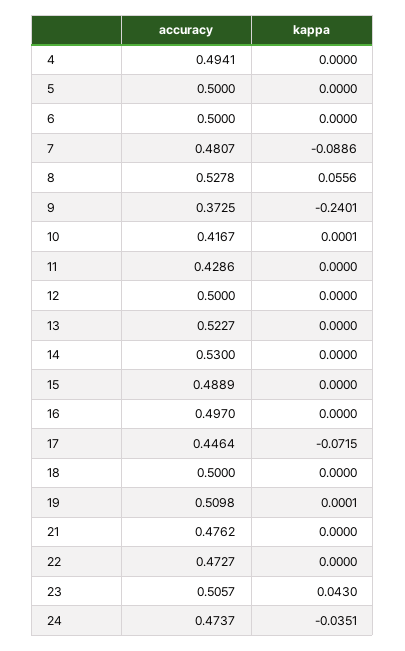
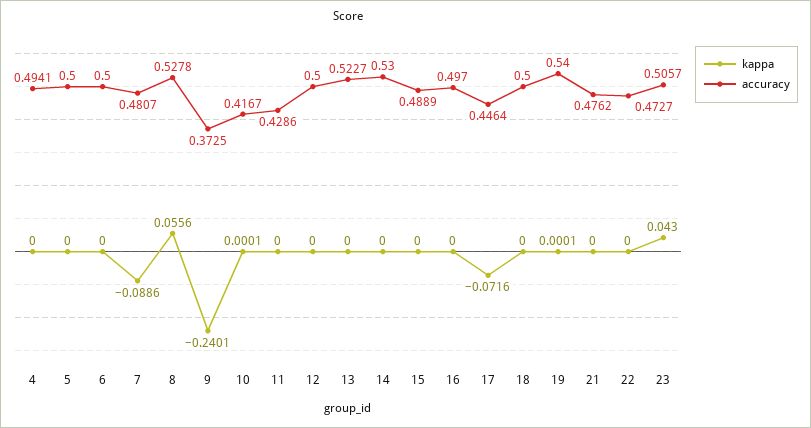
  {
    "accuracy": {
      "4": 0.4941,
      "5": 0.5,
      "6": 0.5,
      "7": 0.4807,
      "8": 0.5278,
      "9": 0.3725,
      "10": 0.4167,
      "11": 0.4286,
      "12": 0.5,
      "13": 0.5227,
      "14": 0.53,
      "15": 0.4889,
      "16": 0.497,
      "17": 0.4464,
      "18": 0.5,
-     "19": 0.5098,
+     "19": 0.54,
      "21": 0.4762,
      "22": 0.4727,
-     "23": 0.5057,
+     "23": 0.5057
-     "24": 0.4737
    },
    "kappa": {
      "4": 0,
      "5": 0,
      "6": 0,
      "7": -0.0886,
      "8": 0.0556,
      "9": -0.2401,
      "10": 0.0001,
      "11": 0,
      "12": 0,
      "13": 0,
      "14": 0,
      "15": 0,
      "16": 0,
-     "17": -0.0715,
+     "17": -0.0716,
      "18": 0,
      "19": 0.0001,
      "21": 0,
      "22": 0,
-     "23": 0.043,
+     "23": 0.043
-     "24": -0.0351
    }
  }

